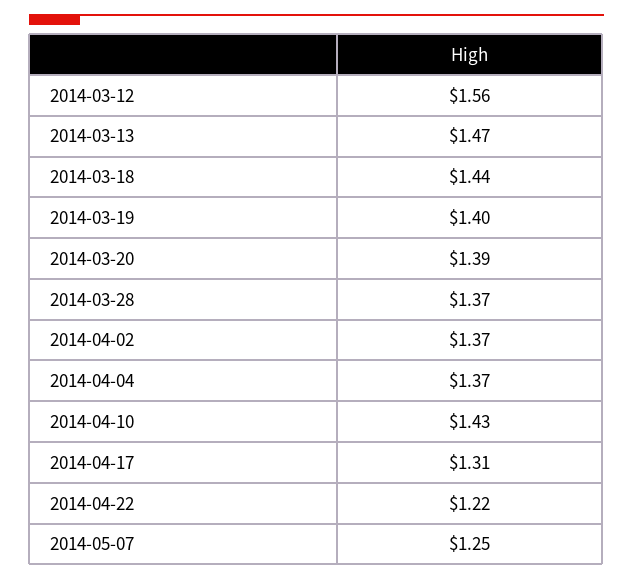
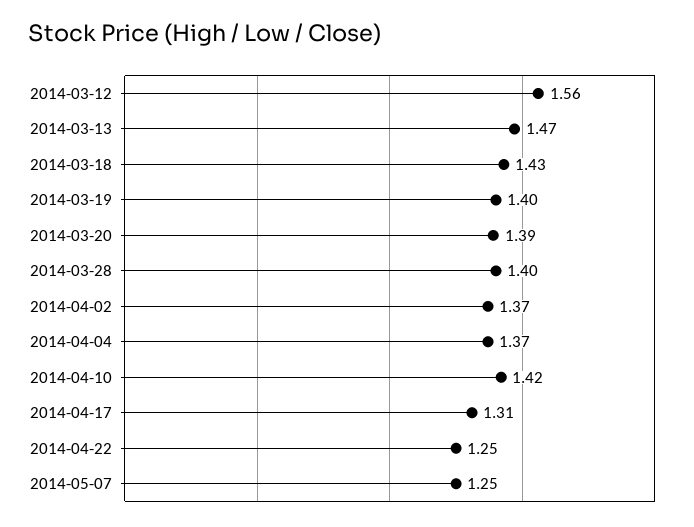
  {
    "2014-03-12": 1.56,
    "2014-03-13": 1.47,
-   "2014-03-18": 1.44,
+   "2014-03-18": 1.43,
    "2014-03-19": 1.4,
    "2014-03-20": 1.39,
-   "2014-03-28": 1.37,
+   "2014-03-28": 1.4,
    "2014-04-02": 1.37,
    "2014-04-04": 1.37,
-   "2014-04-10": 1.43,
+   "2014-04-10": 1.42,
    "2014-04-17": 1.31,
-   "2014-04-22": 1.22,
+   "2014-04-22": 1.25,
    "2014-05-07": 1.25
  }

